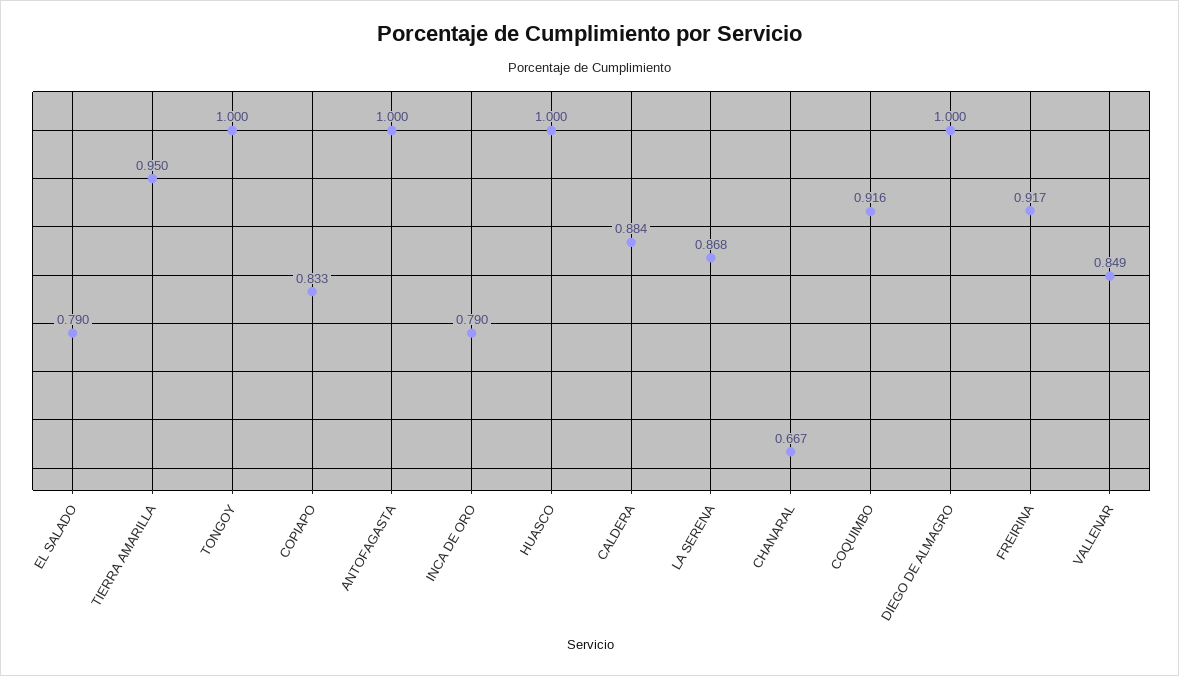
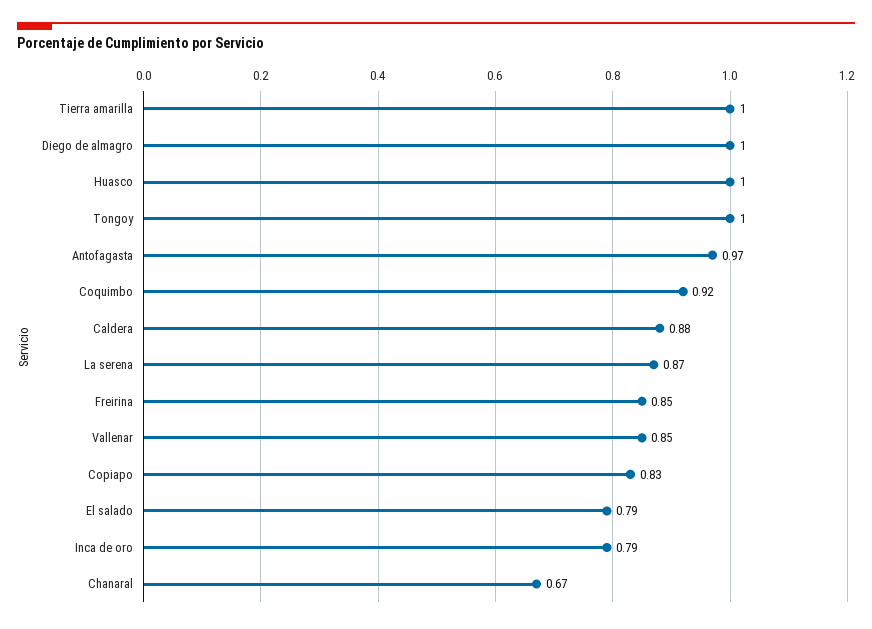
  {
    "EL SALADO": 0.79,
-   "TIERRA AMARILLA": 0.95,
+   "TIERRA AMARILLA": 1,
    "TONGOY": 1,
    "COPIAPO": 0.833,
-   "ANTOFAGASTA": 1,
+   "ANTOFAGASTA": 0.97,
    "INCA DE ORO": 0.79,
    "HUASCO": 1,
    "CALDERA": 0.884,
    "LA SERENA": 0.868,
    "CHANARAL": 0.667,
    "COQUIMBO": 0.916,
    "DIEGO DE ALMAGRO": 1,
-   "FREIRINA": 0.917,
+   "FREIRINA": 0.85,
    "VALLENAR": 0.849
  }

